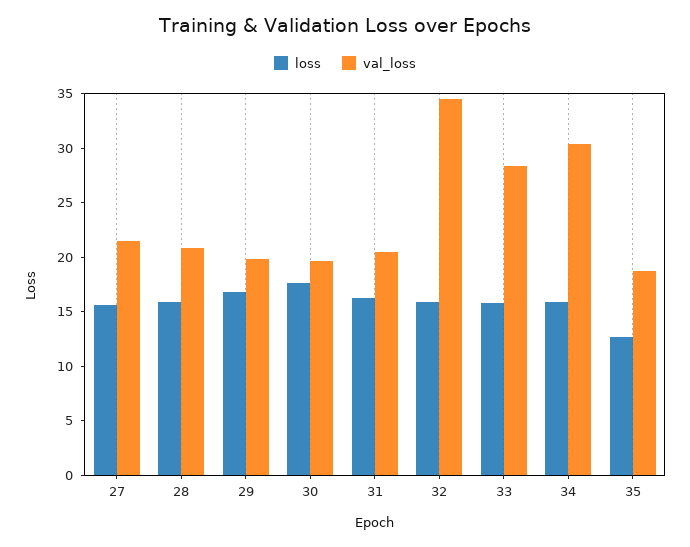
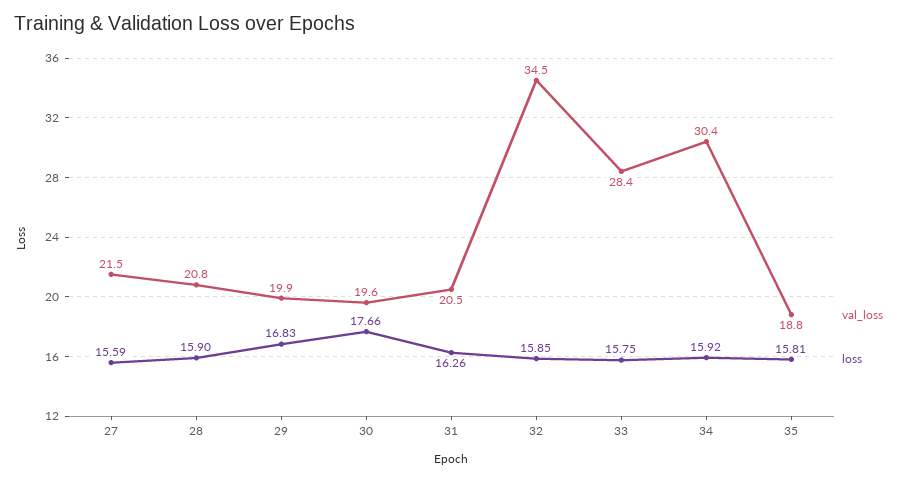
  {
    "loss": {
      "27": 15.59,
      "28": 15.9,
      "29": 16.83,
      "30": 17.66,
      "31": 16.26,
      "32": 15.85,
      "33": 15.75,
      "34": 15.92,
-     "35": 13
+     "35": 15.81
    },
    "val_loss": {
      "27": 21.5,
      "28": 20.8,
      "29": 19.9,
      "30": 19.6,
      "31": 20.5,
      "32": 34.5,
      "33": 28.4,
      "34": 30.4,
      "35": 18.8
    }
  }

